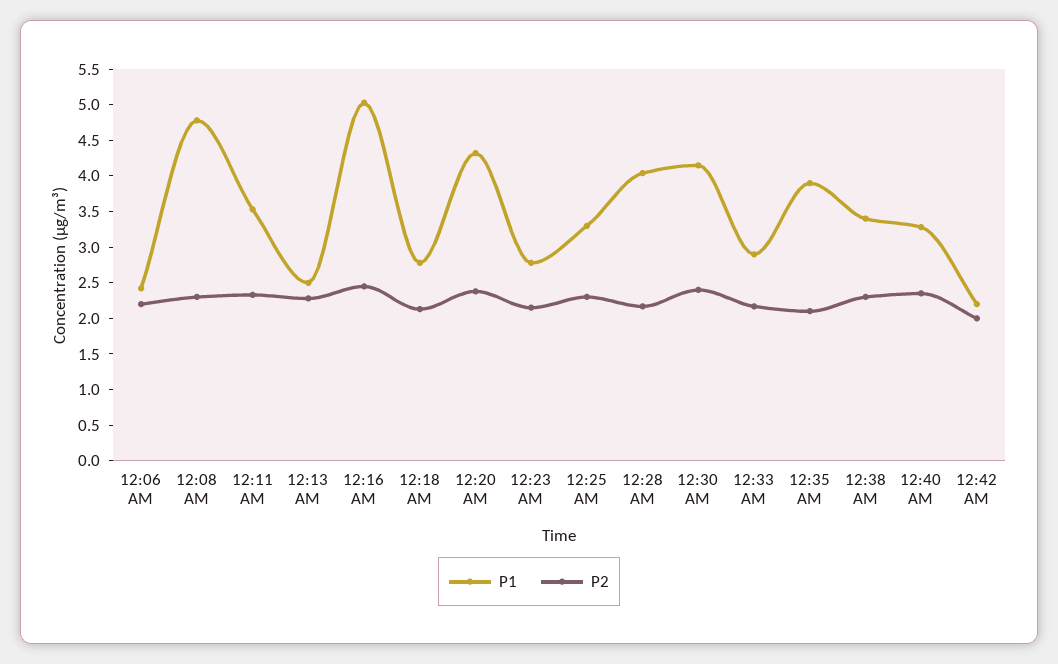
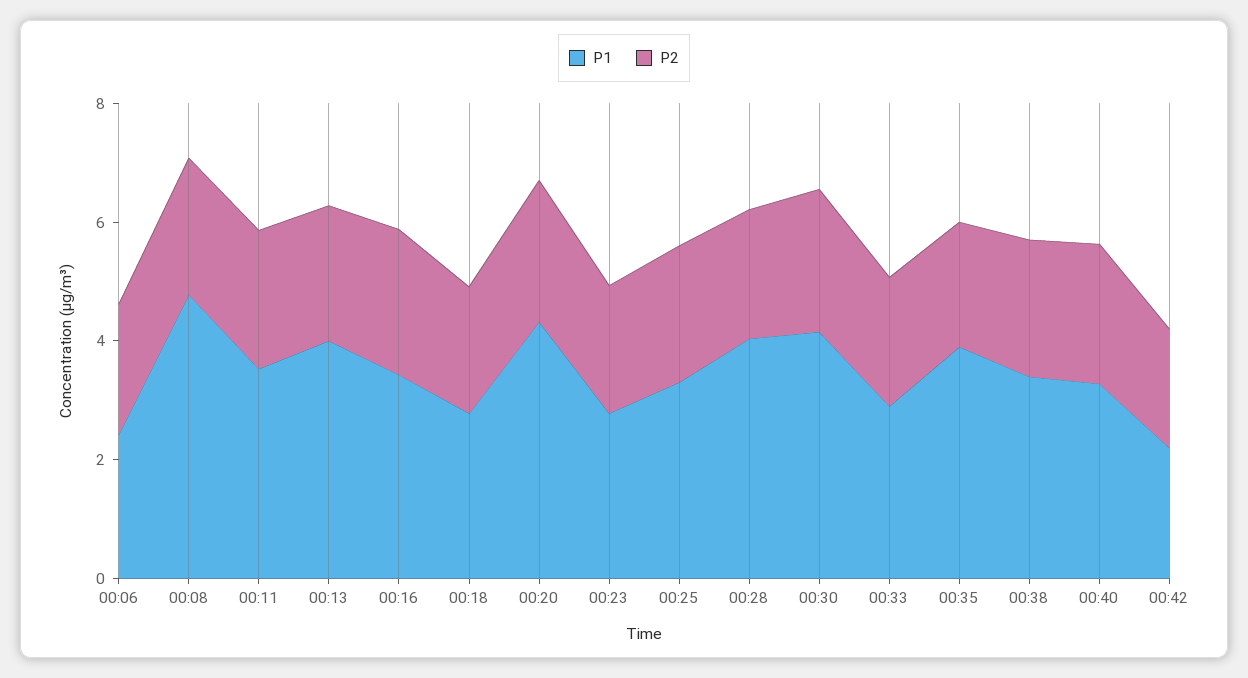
  {
    "P1": {
      "12:06 AM": 2.5,
      "12:08 AM": 4.75,
      "12:11 AM": 3.5,
-     "12:13 AM": 2.5,
+     "12:13 AM": 4,
-     "12:16 AM": 5,
+     "12:16 AM": 3.5,
      "12:18 AM": 2.75,
      "12:20 AM": 4.25,
      "12:23 AM": 2.75,
      "12:25 AM": 3.25,
      "12:28 AM": 4,
      "12:30 AM": 4.25,
      "12:33 AM": 3,
      "12:35 AM": 4,
      "12:38 AM": 3.5,
      "12:40 AM": 3.25,
      "12:42 AM": 2.25
    },
    "P2": {
      "12:06 AM": 2.25,
      "12:08 AM": 2.25,
      "12:11 AM": 2.25,
      "12:13 AM": 2.25,
      "12:16 AM": 2.5,
      "12:18 AM": 2.25,
      "12:20 AM": 2.5,
      "12:23 AM": 2.25,
      "12:25 AM": 2.25,
      "12:28 AM": 2.25,
      "12:30 AM": 2.5,
      "12:33 AM": 2.25,
      "12:35 AM": 2,
      "12:38 AM": 2.25,
      "12:40 AM": 2.25,
      "12:42 AM": 2
    }
  }

